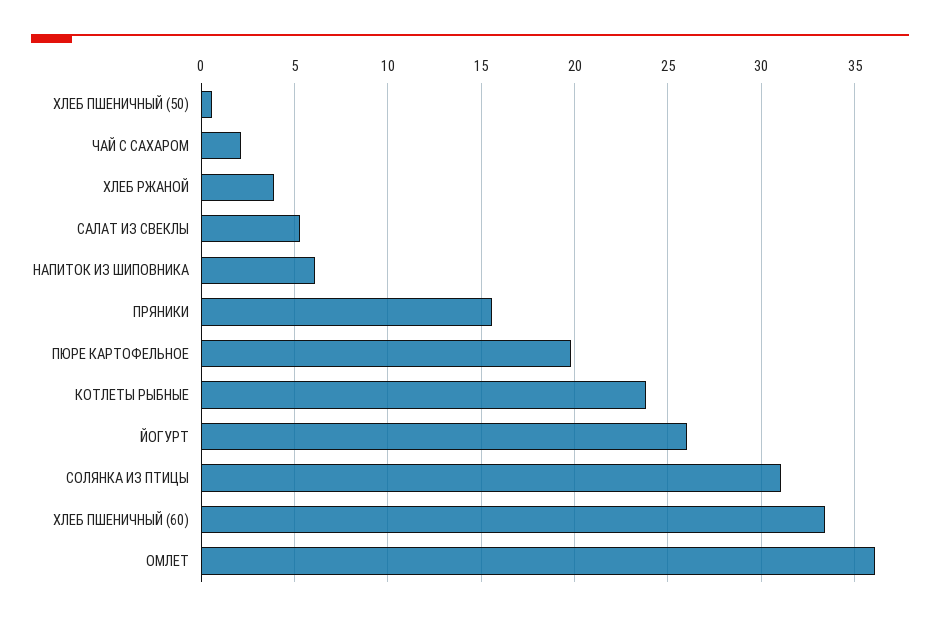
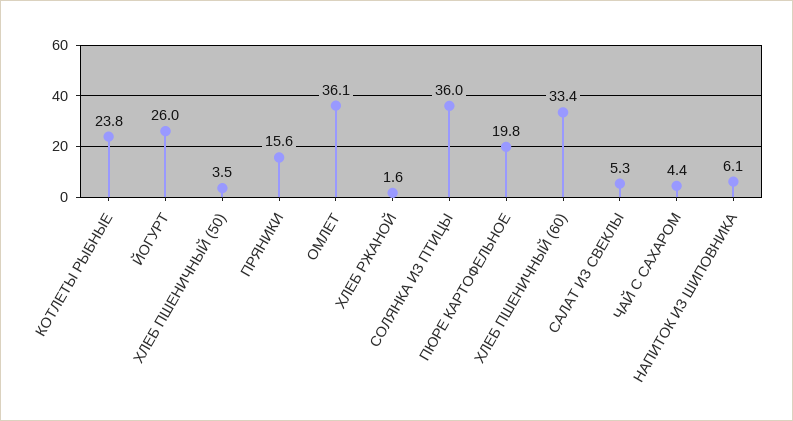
  {
-   "ХЛЕБ ПШЕНИЧНЫЙ (50)": 0.5,
+   "ХЛЕБ ПШЕНИЧНЫЙ (50)": 3.5,
-   "ЧАЙ С САХАРОМ": 2,
+   "ЧАЙ С САХАРОМ": 4.4,
-   "ХЛЕБ РЖАНОЙ": 4,
+   "ХЛЕБ РЖАНОЙ": 1.6,
    "САЛАТ ИЗ СВЕКЛЫ": 5.3,
    "НАПИТОК ИЗ ШИПОВНИКА": 6.1,
    "ПРЯНИКИ": 15.6,
    "ПЮРЕ КАРТОФЕЛЬНОЕ": 19.8,
    "КОТЛЕТЫ РЫБНЫЕ": 23.8,
    "ЙОГУРТ": 26,
-   "СОЛЯНКА ИЗ ПТИЦЫ": 31,
+   "СОЛЯНКА ИЗ ПТИЦЫ": 36,
    "ХЛЕБ ПШЕНИЧНЫЙ (60)": 33.4,
    "ОМЛЕТ": 36.1
  }

